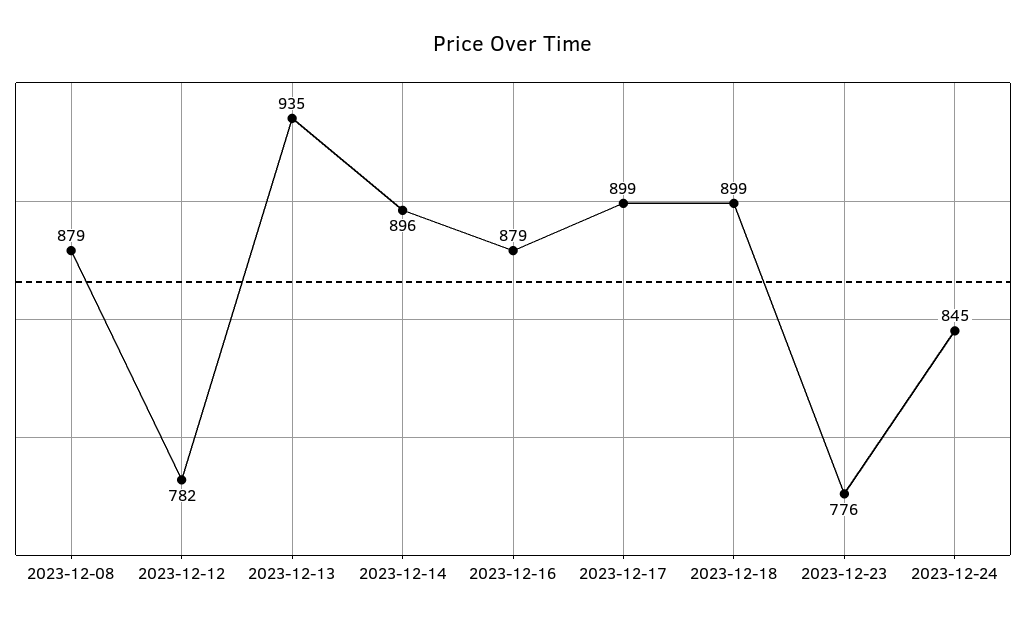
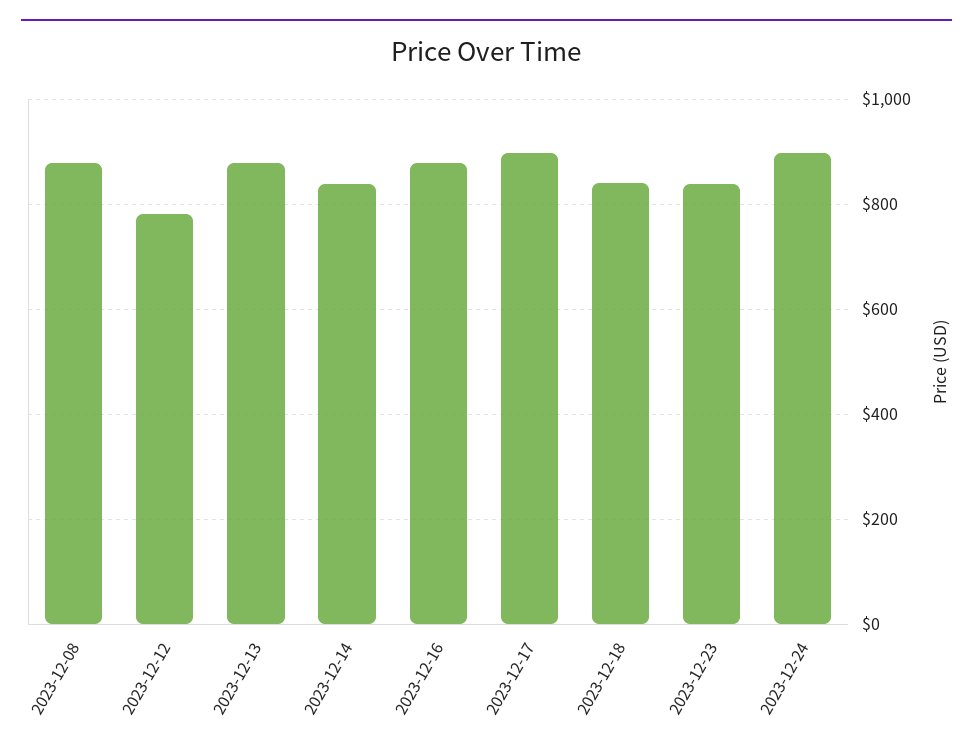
  {
    "2023-12-08": 879,
    "2023-12-12": 782,
-   "2023-12-13": 935,
+   "2023-12-13": 880,
-   "2023-12-14": 896,
+   "2023-12-14": 840,
    "2023-12-16": 879,
    "2023-12-17": 899,
-   "2023-12-18": 899,
+   "2023-12-18": 840,
-   "2023-12-23": 776,
+   "2023-12-23": 840,
-   "2023-12-24": 845
+   "2023-12-24": 900
  }

